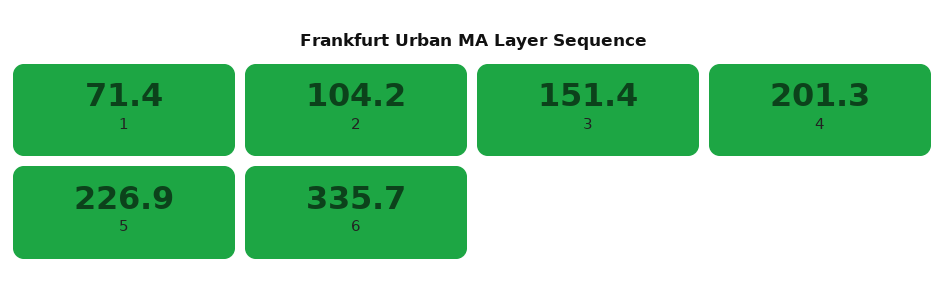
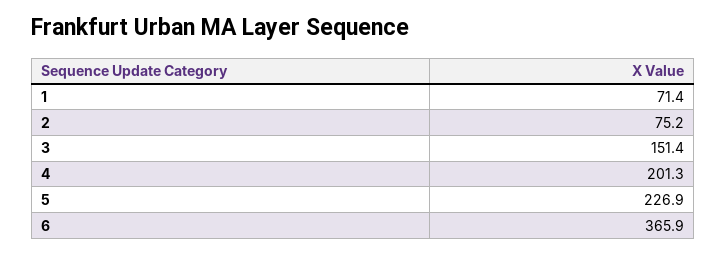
  {
    "1": 71.4,
-   "2": 104.2,
+   "2": 75.2,
    "3": 151.4,
    "4": 201.3,
    "5": 226.9,
-   "6": 335.7
+   "6": 365.9
  }

